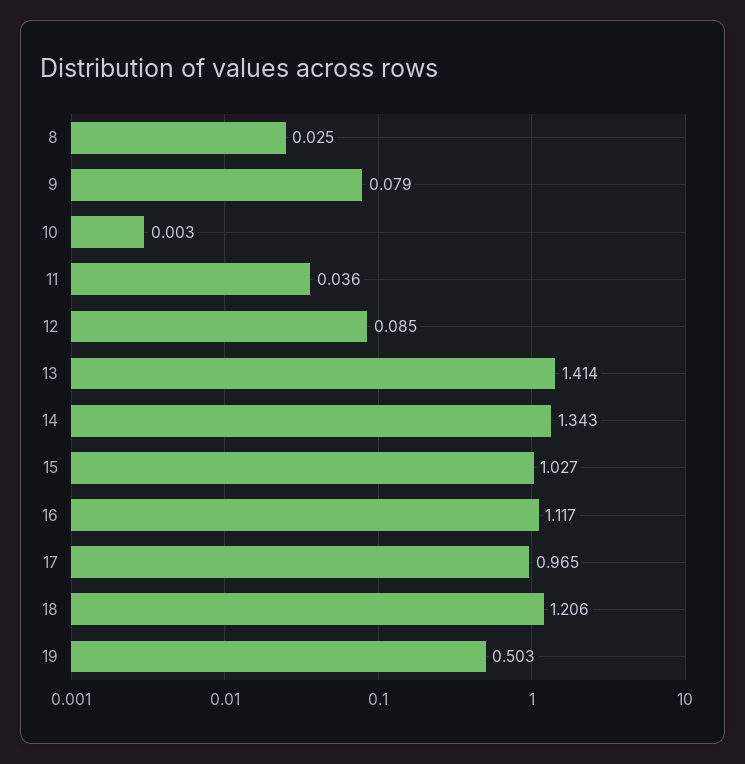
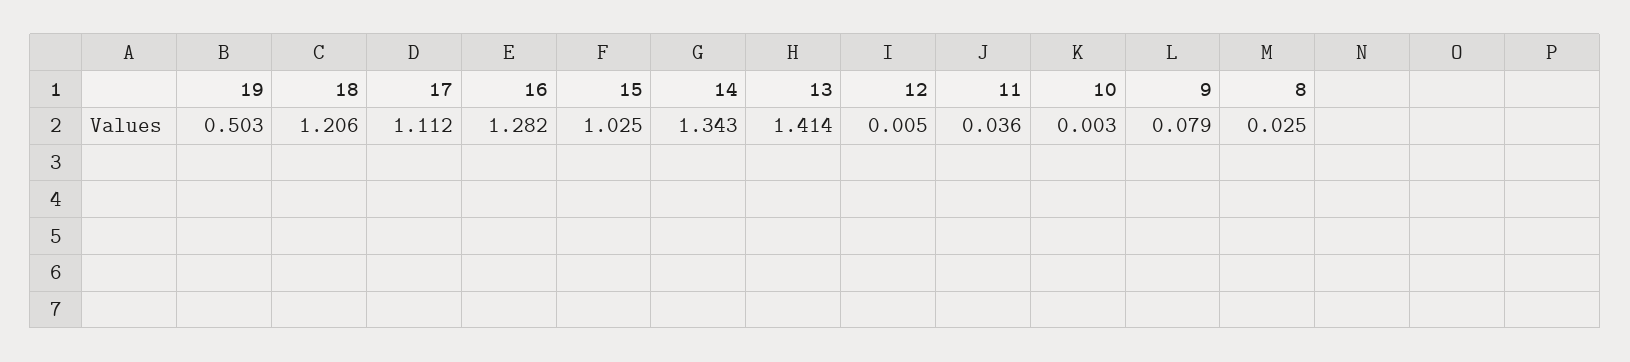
  {
    "8": 0.025,
    "9": 0.079,
    "10": 0.003,
    "11": 0.036,
-   "12": 0.085,
+   "12": 0.005,
    "13": 1.414,
    "14": 1.343,
-   "15": 1.027,
+   "15": 1.025,
-   "16": 1.117,
+   "16": 1.282,
-   "17": 0.965,
+   "17": 1.112,
    "18": 1.206,
    "19": 0.503
  }

